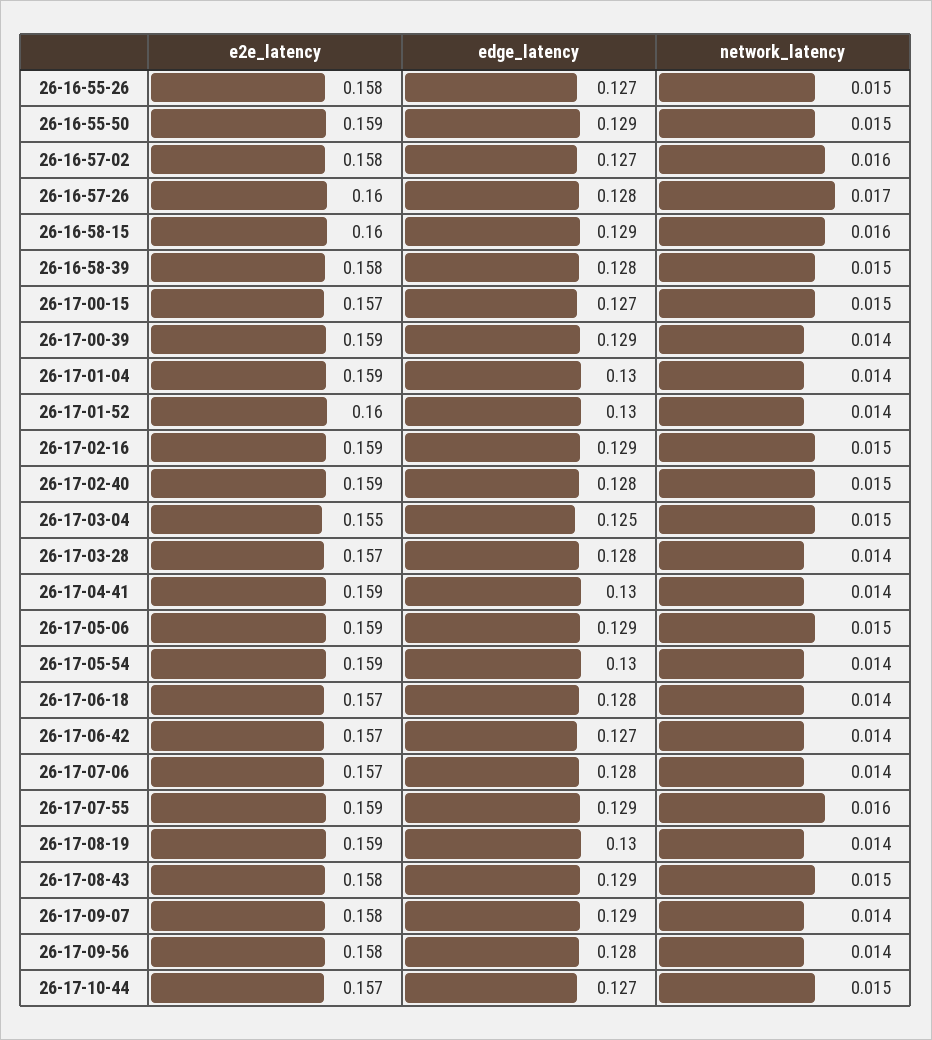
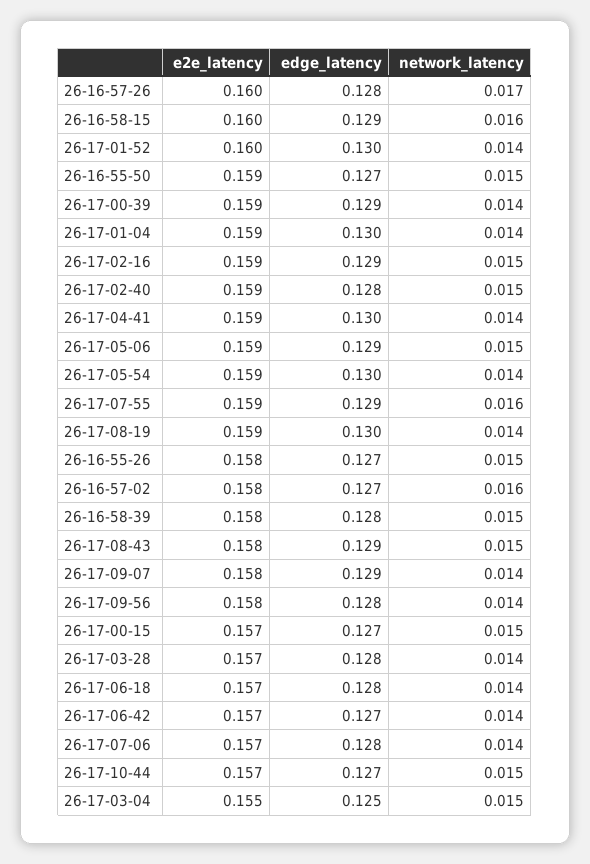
  {
    "e2e_latency": {
      "26-16-55-26": 0.158,
      "26-16-55-50": 0.159,
      "26-16-57-02": 0.158,
      "26-16-57-26": 0.16,
      "26-16-58-15": 0.16,
      "26-16-58-39": 0.158,
      "26-17-00-15": 0.157,
      "26-17-00-39": 0.159,
      "26-17-01-04": 0.159,
      "26-17-01-52": 0.16,
      "26-17-02-16": 0.159,
      "26-17-02-40": 0.159,
      "26-17-03-04": 0.155,
      "26-17-03-28": 0.157,
      "26-17-04-41": 0.159,
      "26-17-05-06": 0.159,
      "26-17-05-54": 0.159,
      "26-17-06-18": 0.157,
      "26-17-06-42": 0.157,
      "26-17-07-06": 0.157,
      "26-17-07-55": 0.159,
      "26-17-08-19": 0.159,
      "26-17-08-43": 0.158,
      "26-17-09-07": 0.158,
      "26-17-09-56": 0.158,
      "26-17-10-44": 0.157
    },
    "edge_latency": {
      "26-16-55-26": 0.127,
-     "26-16-55-50": 0.129,
+     "26-16-55-50": 0.127,
      "26-16-57-02": 0.127,
      "26-16-57-26": 0.128,
      "26-16-58-15": 0.129,
      "26-16-58-39": 0.128,
      "26-17-00-15": 0.127,
      "26-17-00-39": 0.129,
      "26-17-01-04": 0.13,
      "26-17-01-52": 0.13,
      "26-17-02-16": 0.129,
      "26-17-02-40": 0.128,
      "26-17-03-04": 0.125,
      "26-17-03-28": 0.128,
      "26-17-04-41": 0.13,
      "26-17-05-06": 0.129,
      "26-17-05-54": 0.13,
      "26-17-06-18": 0.128,
      "26-17-06-42": 0.127,
      "26-17-07-06": 0.128,
      "26-17-07-55": 0.129,
      "26-17-08-19": 0.13,
      "26-17-08-43": 0.129,
      "26-17-09-07": 0.129,
      "26-17-09-56": 0.128,
      "26-17-10-44": 0.127
    },
    "network_latency": {
      "26-16-55-26": 0.015,
      "26-16-55-50": 0.015,
      "26-16-57-02": 0.016,
      "26-16-57-26": 0.017,
      "26-16-58-15": 0.016,
      "26-16-58-39": 0.015,
      "26-17-00-15": 0.015,
      "26-17-00-39": 0.014,
      "26-17-01-04": 0.014,
      "26-17-01-52": 0.014,
      "26-17-02-16": 0.015,
      "26-17-02-40": 0.015,
      "26-17-03-04": 0.015,
      "26-17-03-28": 0.014,
      "26-17-04-41": 0.014,
      "26-17-05-06": 0.015,
      "26-17-05-54": 0.014,
      "26-17-06-18": 0.014,
      "26-17-06-42": 0.014,
      "26-17-07-06": 0.014,
      "26-17-07-55": 0.016,
      "26-17-08-19": 0.014,
      "26-17-08-43": 0.015,
      "26-17-09-07": 0.014,
      "26-17-09-56": 0.014,
      "26-17-10-44": 0.015
    }
  }

